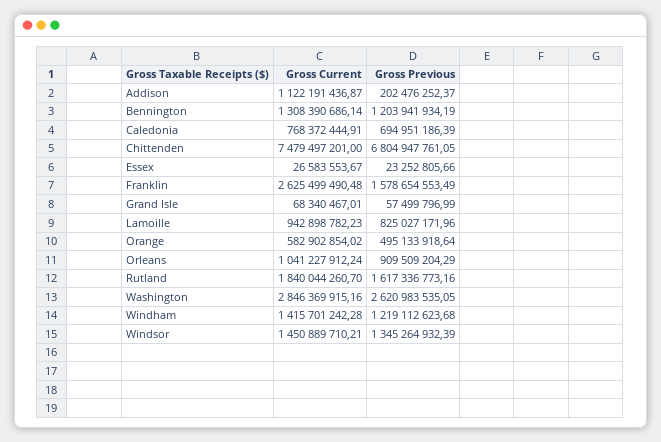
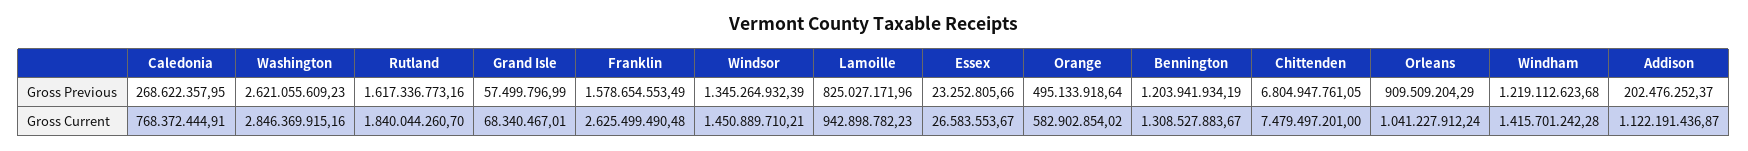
  {
    "Gross Current": {
      "Addison": 1122191436.87,
-     "Bennington": 1308390686.14,
+     "Bennington": 1308527883.67,
      "Caledonia": 768372444.91,
      "Chittenden": 7479497201,
      "Essex": 26583553.67,
      "Franklin": 2625499490.48,
      "Grand Isle": 68340467.01,
      "Lamoille": 942898782.23,
      "Orange": 582902854.02,
      "Orleans": 1041227912.24,
      "Rutland": 1840044260.7,
      "Washington": 2846369915.16,
      "Windham": 1415701242.28,
      "Windsor": 1450889710.21
    },
    "Gross Previous": {
      "Addison": 202476252.37,
      "Bennington": 1203941934.19,
-     "Caledonia": 694951186.39,
+     "Caledonia": 268622357.95,
      "Chittenden": 6804947761.05,
      "Essex": 23252805.66,
      "Franklin": 1578654553.49,
      "Grand Isle": 57499796.99,
      "Lamoille": 825027171.96,
      "Orange": 495133918.64,
      "Orleans": 909509204.29,
      "Rutland": 1617336773.16,
-     "Washington": 2620983535.05,
+     "Washington": 2621055609.23,
      "Windham": 1219112623.68,
      "Windsor": 1345264932.39
    }
  }

